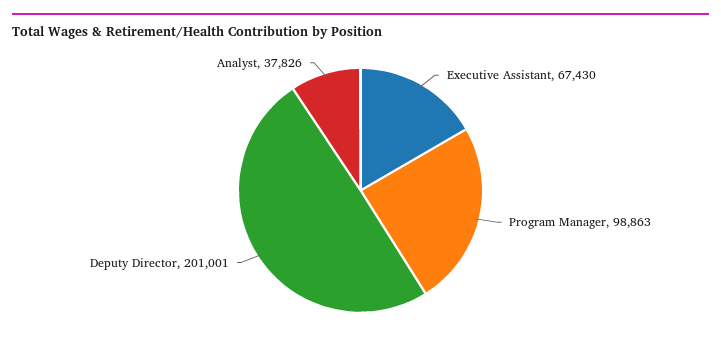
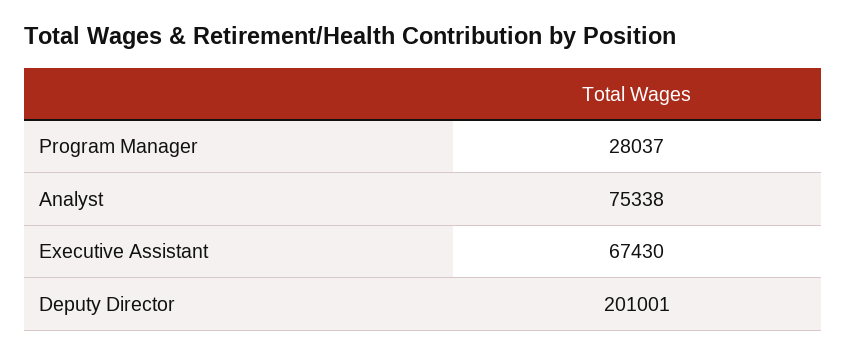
  {
    "Executive Assistant": 67430,
-   "Program Manager": 98863,
+   "Program Manager": 28037,
    "Deputy Director": 201001,
-   "Analyst": 37826
+   "Analyst": 75338
  }

